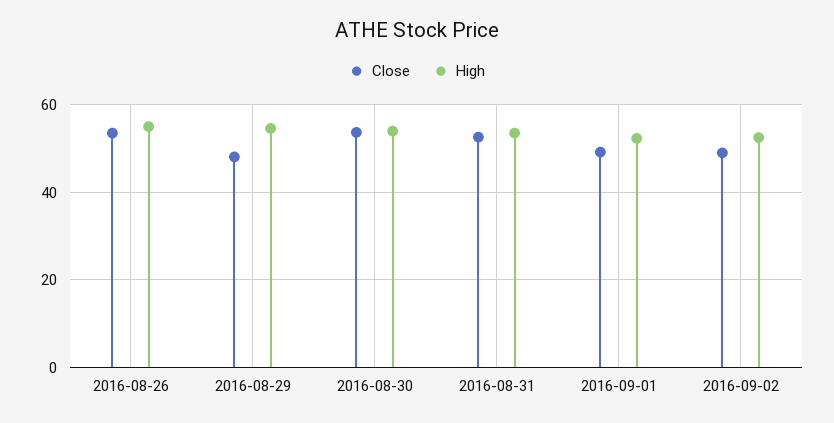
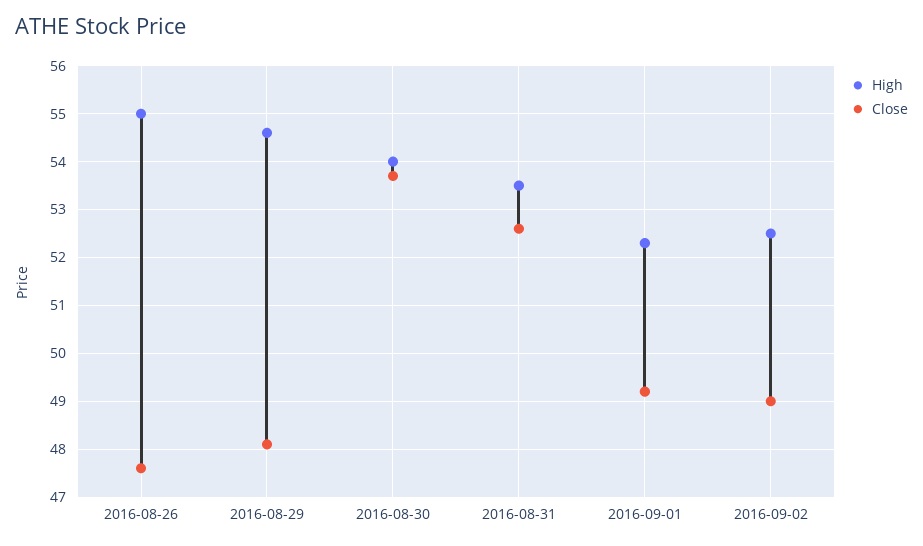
  {
    "Close": {
-     "2016-08-26": 54,
+     "2016-08-26": 47.5,
      "2016-08-29": 48,
      "2016-08-30": 53.5,
      "2016-08-31": 52.5,
      "2016-09-01": 49,
      "2016-09-02": 49
    },
    "High": {
      "2016-08-26": 55,
      "2016-08-29": 54.5,
      "2016-08-30": 54,
      "2016-08-31": 53.5,
      "2016-09-01": 52.5,
      "2016-09-02": 52.5
    }
  }

